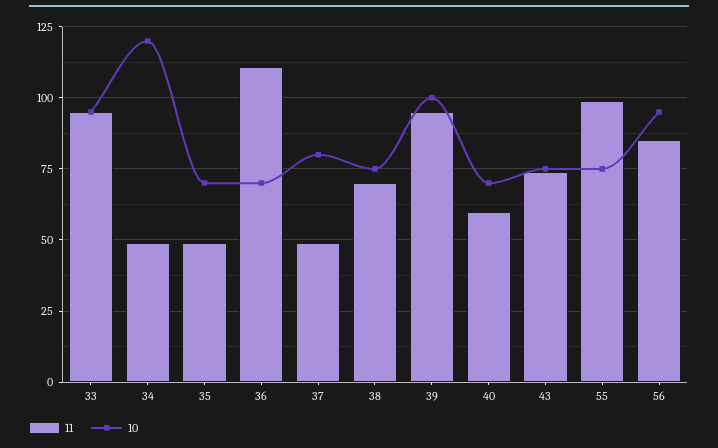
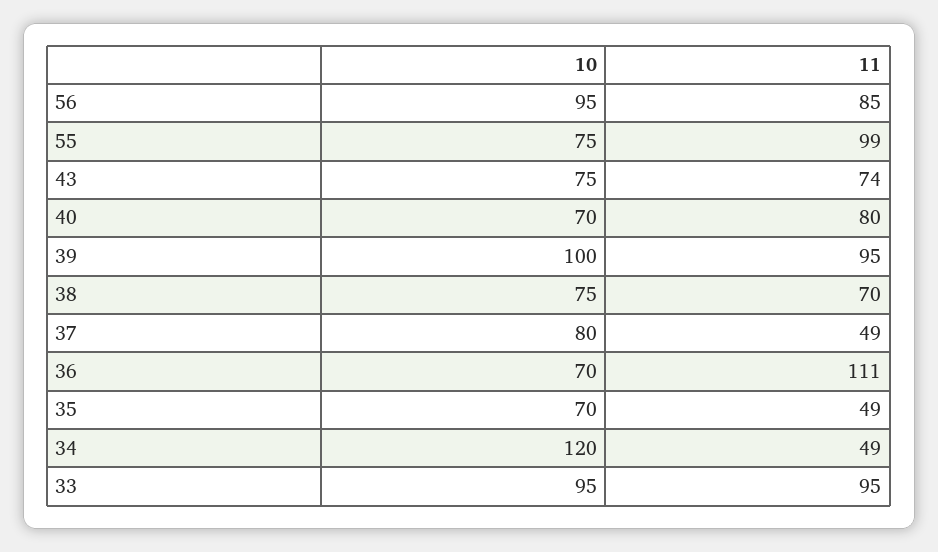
  {
    "11": {
      "33": 95,
      "34": 49,
      "35": 49,
      "36": 111,
      "37": 49,
      "38": 70,
      "39": 95,
-     "40": 60,
+     "40": 80,
      "43": 74,
      "55": 99,
      "56": 85
    },
    "10": {
      "33": 95,
      "34": 120,
      "35": 70,
      "36": 70,
      "37": 80,
      "38": 75,
      "39": 100,
      "40": 70,
      "43": 75,
      "55": 75,
      "56": 95
    }
  }

